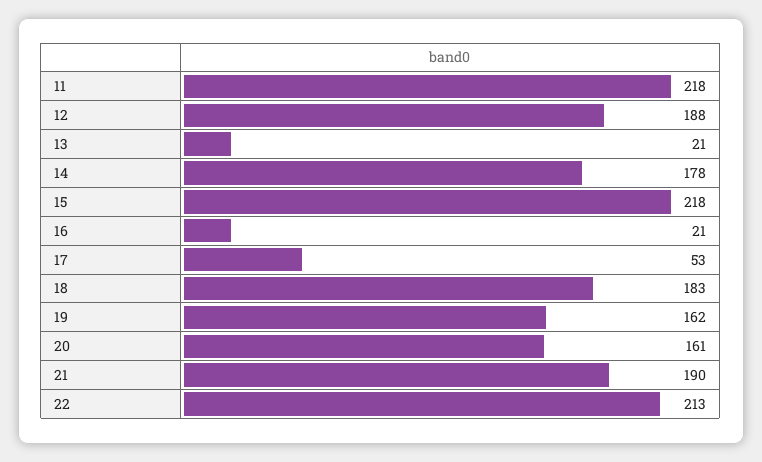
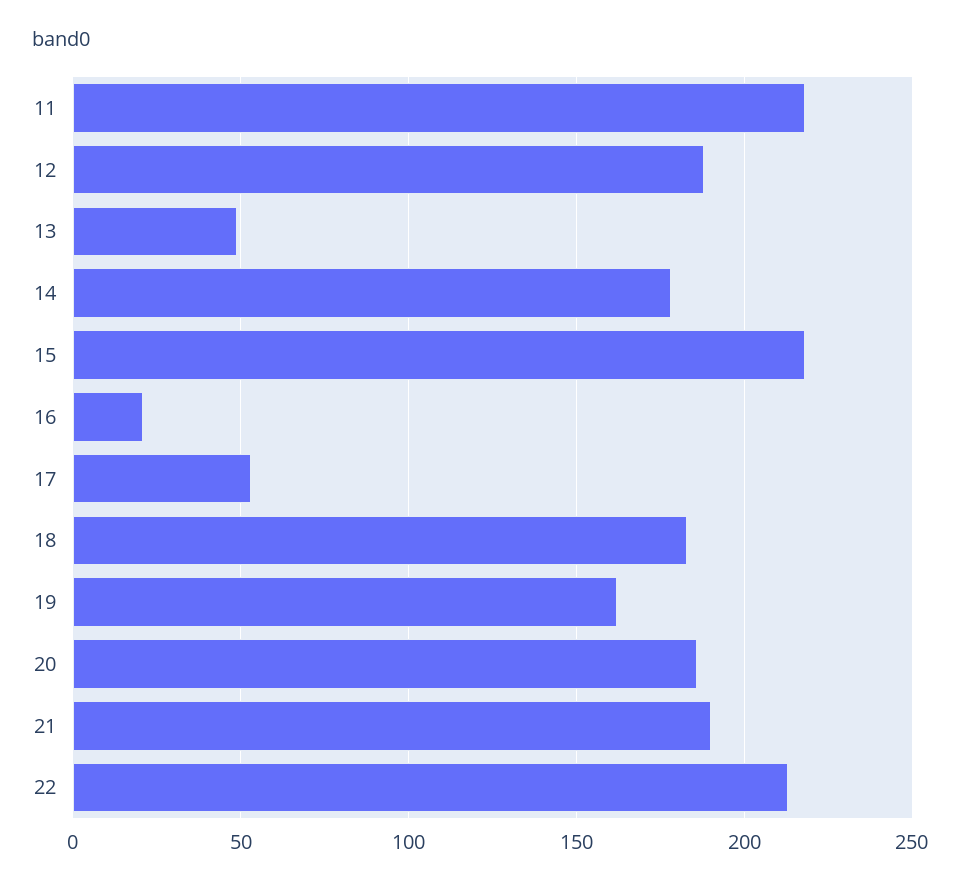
  {
    "11": 218,
    "12": 188,
-   "13": 21,
+   "13": 50,
    "14": 178,
    "15": 218,
    "16": 21,
    "17": 53,
    "18": 183,
    "19": 162,
-   "20": 161,
+   "20": 185,
    "21": 190,
    "22": 213
  }

